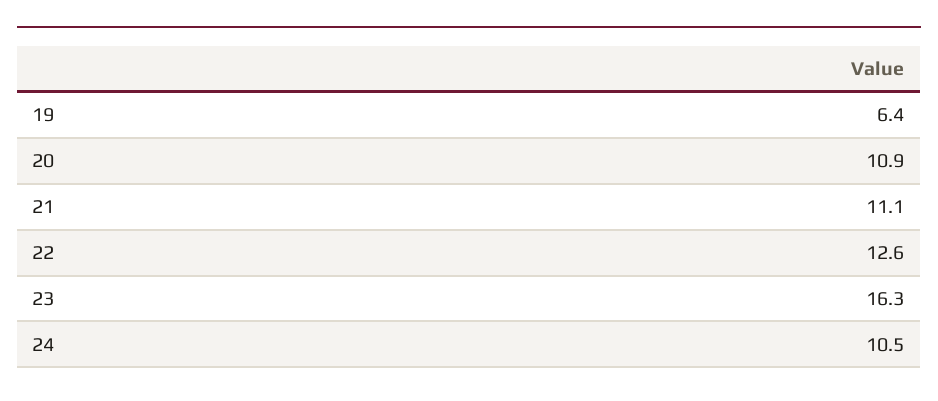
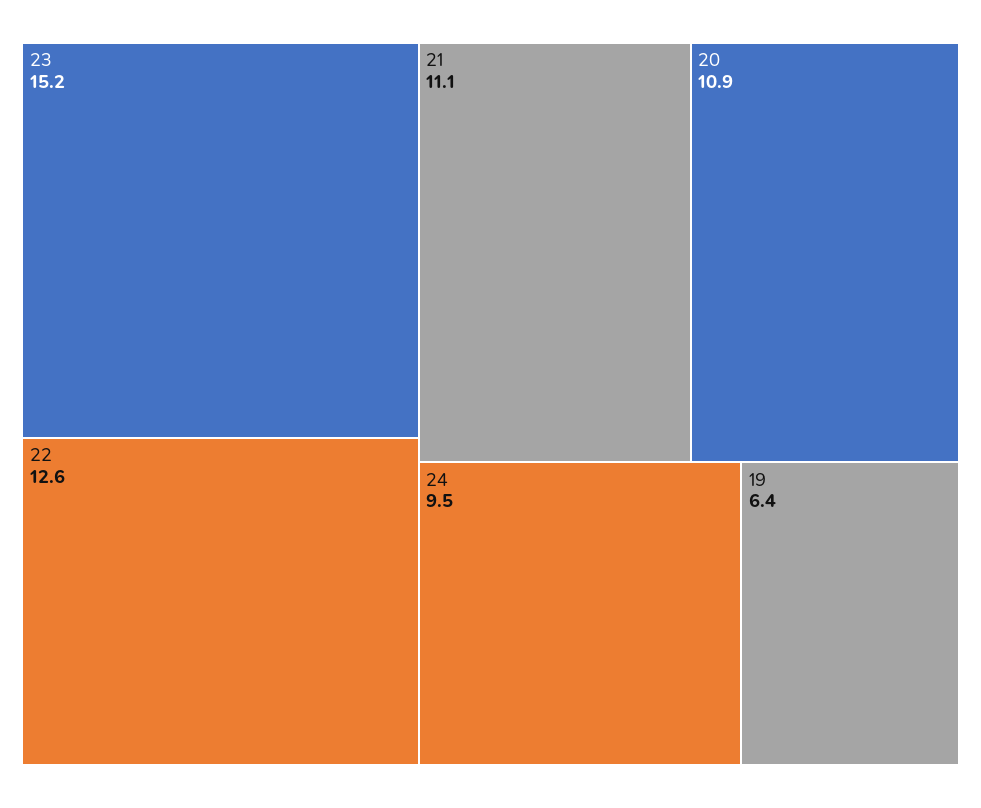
  {
    "19": 6.4,
    "20": 10.9,
    "21": 11.1,
    "22": 12.6,
-   "23": 16.3,
+   "23": 15.2,
-   "24": 10.5
+   "24": 9.5
  }

